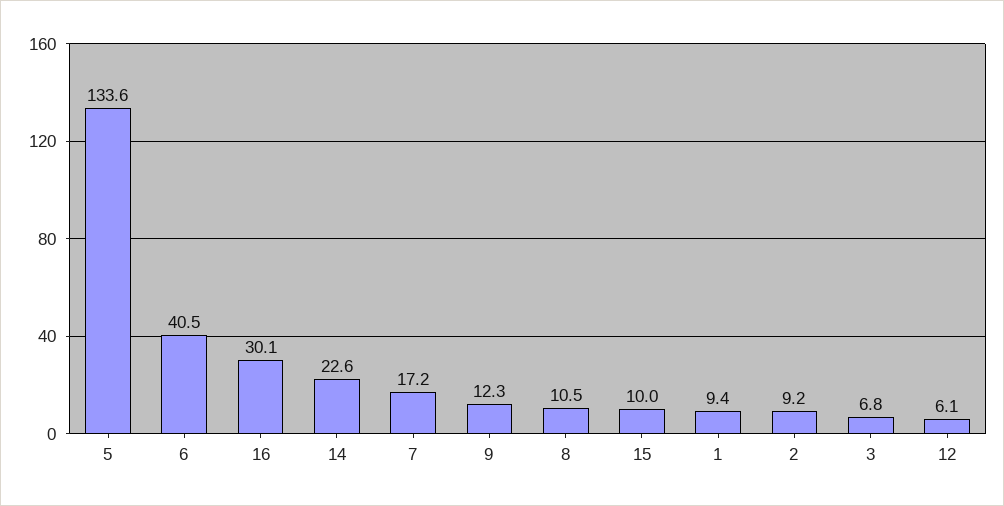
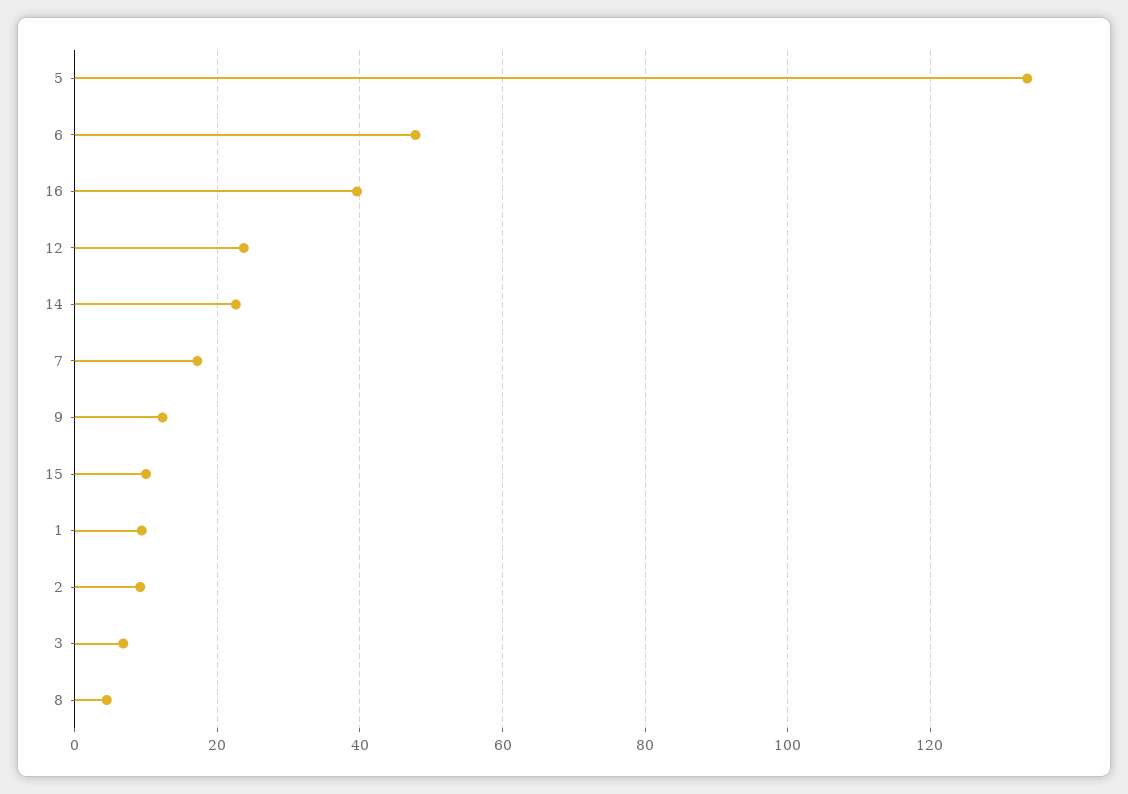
  {
    "5": 133.6,
-   "6": 40.5,
+   "6": 48,
-   "16": 30.1,
+   "16": 40,
    "14": 22.6,
    "7": 17.2,
    "9": 12.3,
-   "8": 10.5,
+   "8": 4,
    "15": 10,
    "1": 9.4,
    "2": 9.2,
    "3": 6.8,
-   "12": 6.1
+   "12": 24
  }

